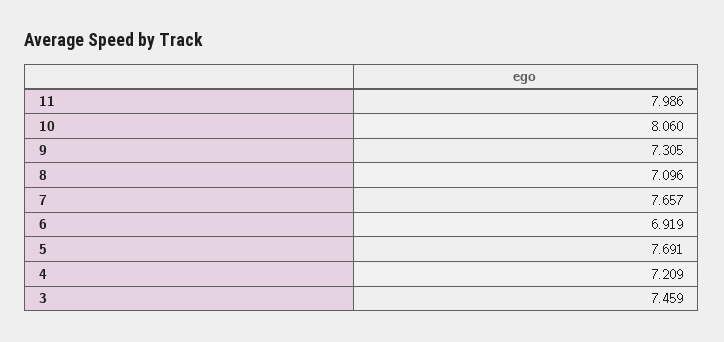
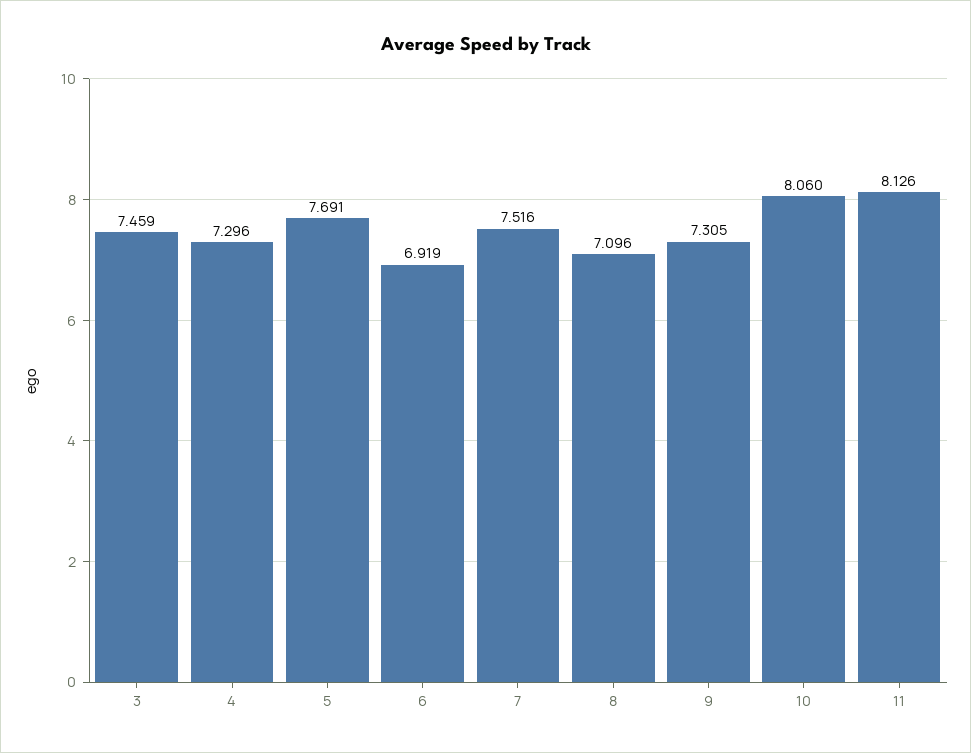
  {
-   "11": 7.986,
+   "11": 8.126,
    "10": 8.06,
    "9": 7.305,
    "8": 7.096,
-   "7": 7.657,
+   "7": 7.516,
    "6": 6.919,
    "5": 7.691,
-   "4": 7.209,
+   "4": 7.296,
    "3": 7.459
  }

